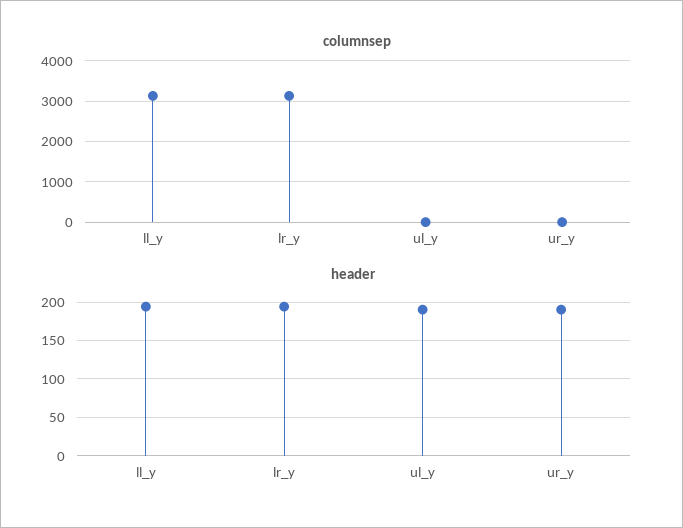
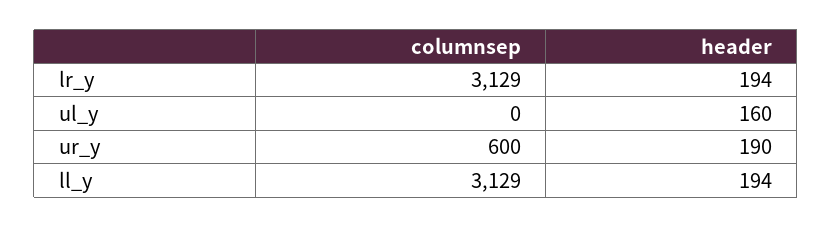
  {
    "columnsep": {
      "ll_y": 3129,
      "lr_y": 3129,
      "ul_y": 0,
-     "ur_y": 0
+     "ur_y": 600
    },
    "header": {
      "ll_y": 194,
      "lr_y": 194,
-     "ul_y": 190,
+     "ul_y": 160,
      "ur_y": 190
    }
  }

